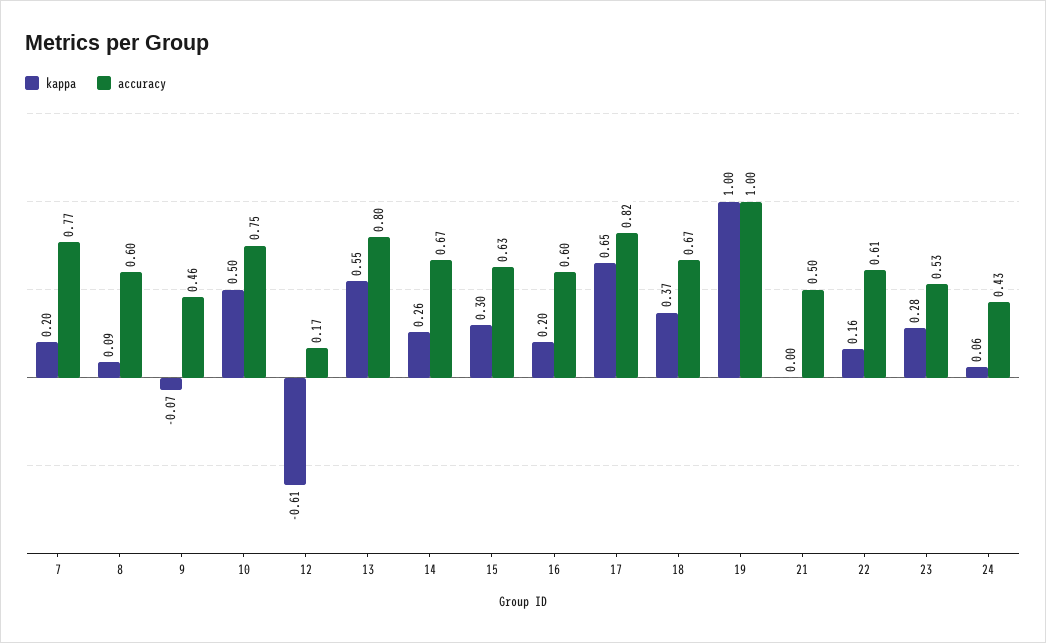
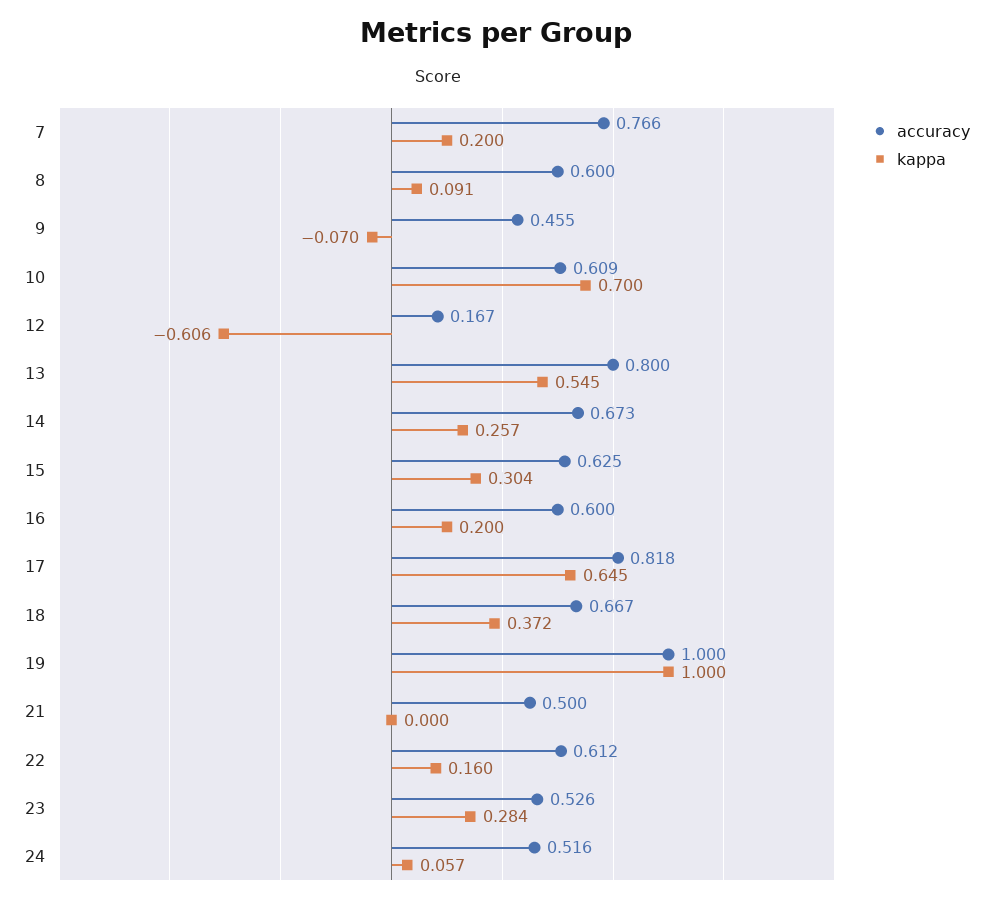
  {
    "kappa": {
      "7": 0.2,
      "8": 0.091,
      "9": -0.07,
-     "10": 0.5,
+     "10": 0.7,
      "12": -0.606,
      "13": 0.545,
      "14": 0.257,
      "15": 0.304,
      "16": 0.2,
      "17": 0.645,
      "18": 0.372,
      "19": 1,
      "21": 0,
      "22": 0.16,
      "23": 0.284,
      "24": 0.057
    },
    "accuracy": {
      "7": 0.766,
      "8": 0.6,
      "9": 0.455,
-     "10": 0.75,
+     "10": 0.609,
      "12": 0.167,
      "13": 0.8,
      "14": 0.673,
      "15": 0.625,
      "16": 0.6,
      "17": 0.818,
      "18": 0.667,
      "19": 1,
      "21": 0.5,
      "22": 0.612,
      "23": 0.526,
-     "24": 0.43
+     "24": 0.516
    }
  }

